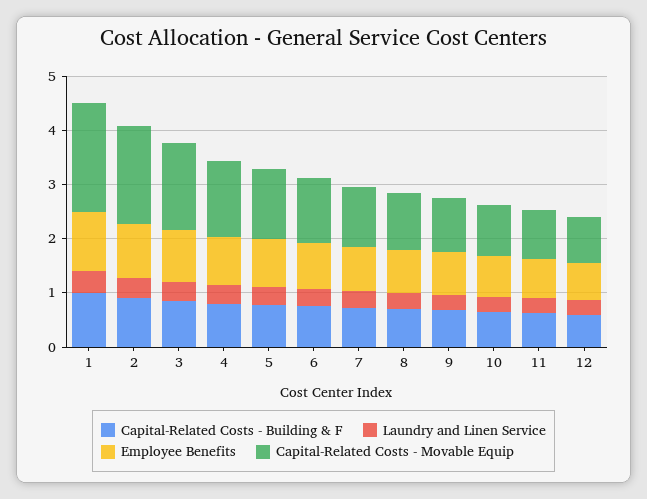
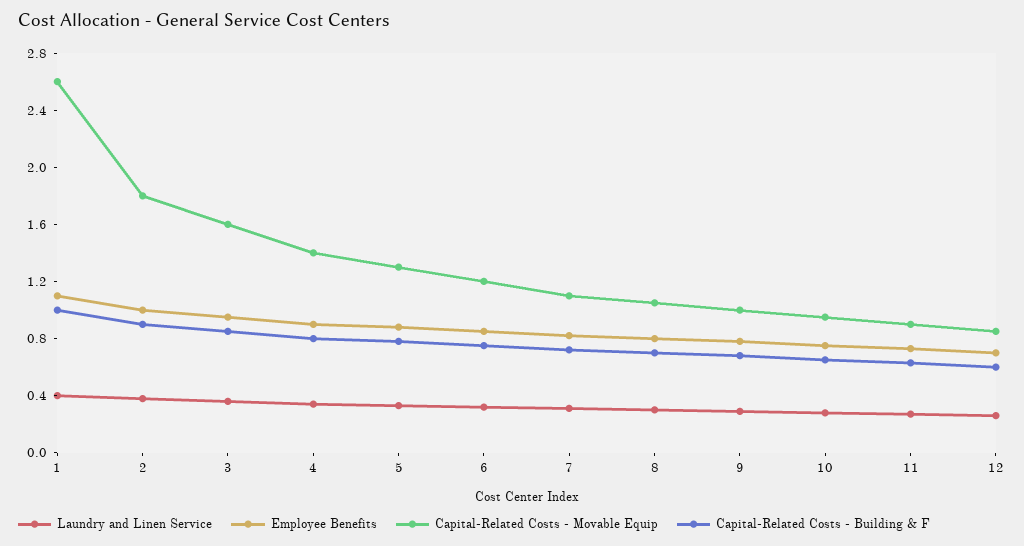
  {
    "Capital-Related Costs - Building & F": {
      "1": 1,
      "2": 0.9,
      "3": 0.9,
      "4": 0.8,
      "5": 0.8,
      "6": 0.8,
      "7": 0.7,
      "8": 0.7,
      "9": 0.7,
      "10": 0.7,
      "11": 0.6,
      "12": 0.6
    },
    "Laundry and Linen Service": {
      "1": 0.4,
      "2": 0.4,
      "3": 0.4,
      "4": 0.3,
      "5": 0.3,
      "6": 0.3,
      "7": 0.3,
      "8": 0.3,
      "9": 0.3,
      "10": 0.3,
      "11": 0.3,
      "12": 0.3
    },
    "Employee Benefits": {
      "1": 1.1,
      "2": 1,
      "3": 1,
      "4": 0.9,
      "5": 0.9,
      "6": 0.9,
      "7": 0.8,
      "8": 0.8,
      "9": 0.8,
      "10": 0.8,
      "11": 0.7,
      "12": 0.7
    },
    "Capital-Related Costs - Movable Equip": {
-     "1": 2,
+     "1": 2.6,
      "2": 1.8,
      "3": 1.6,
      "4": 1.4,
      "5": 1.3,
      "6": 1.2,
      "7": 1.1,
      "8": 1.1,
      "9": 1,
      "10": 1,
      "11": 0.9,
      "12": 0.9
    }
  }

